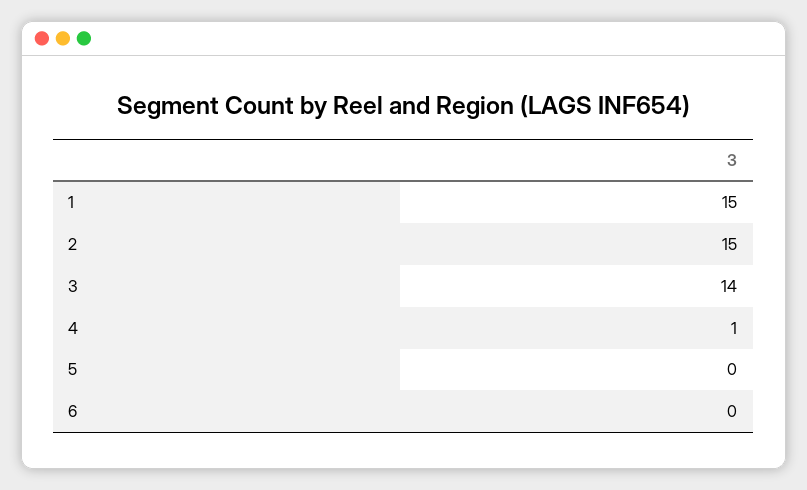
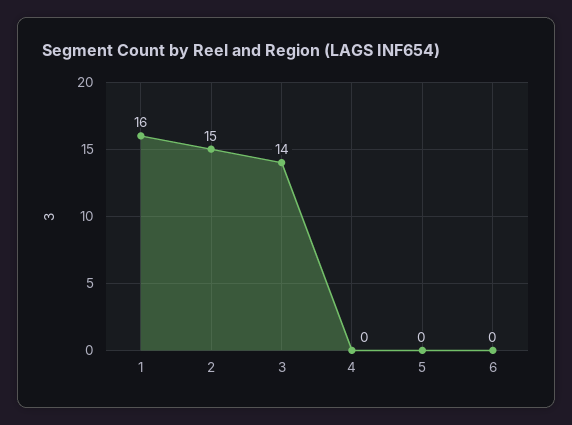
  {
-   "1": 15,
+   "1": 16,
    "2": 15,
    "3": 14,
-   "4": 1,
+   "4": 0,
    "5": 0,
    "6": 0
  }

